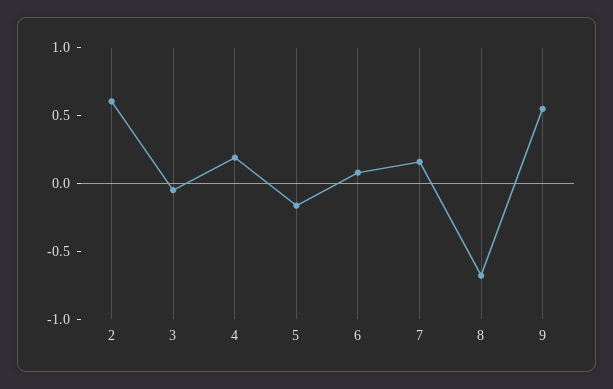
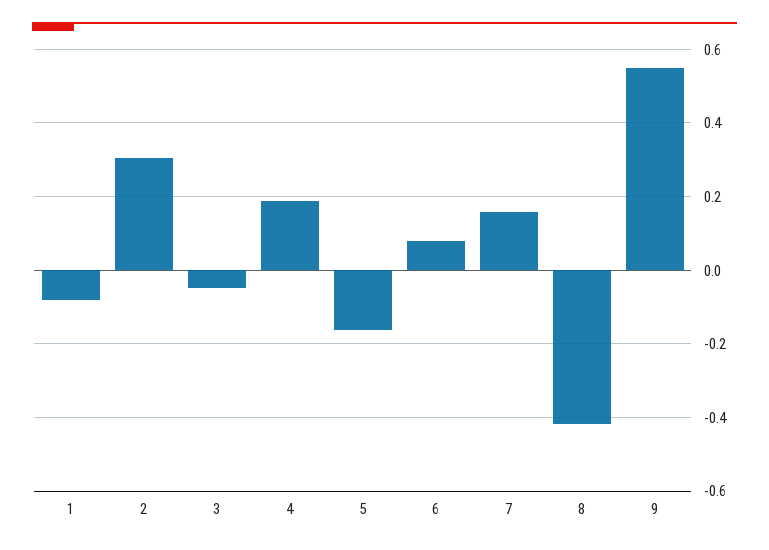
  {
-   "2": 0.6,
+   "2": 0.3,
    "3": -0.04,
    "4": 0.18,
    "5": -0.16,
    "6": 0.08,
    "7": 0.16,
-   "8": -0.7,
+   "8": -0.42,
-   "9": 0.54
+   "9": 0.54,
+   "1": -0.08
  }

